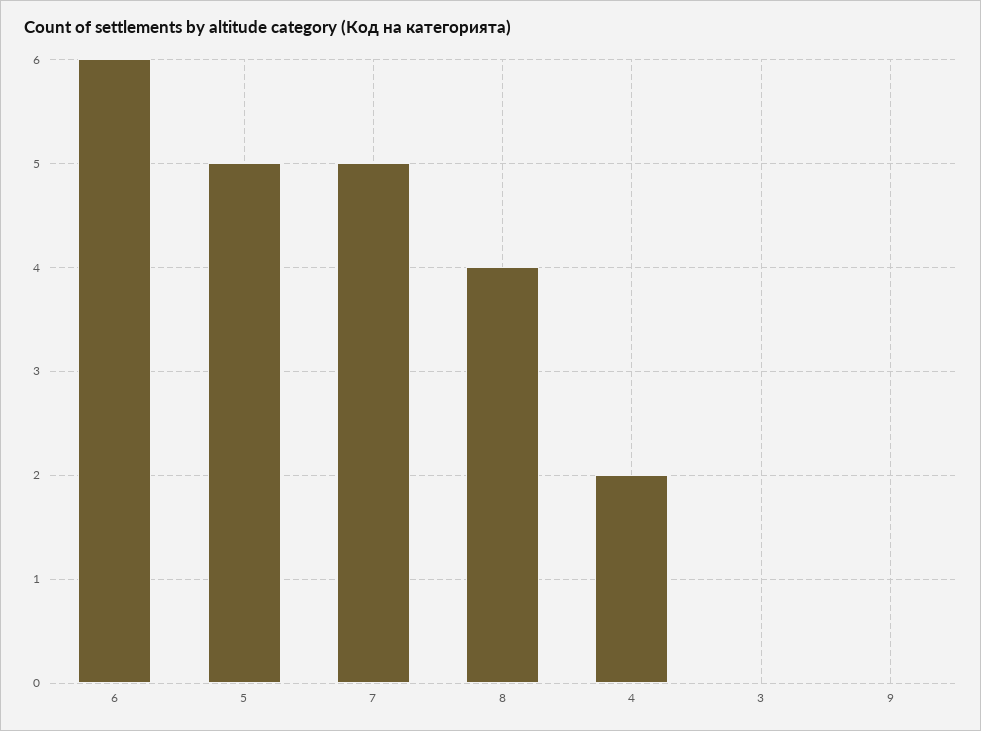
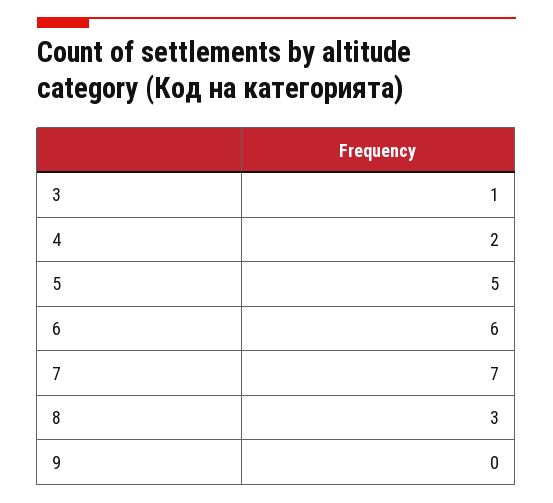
  {
    "6": 6,
    "5": 5,
-   "7": 5,
+   "7": 7,
-   "8": 4,
+   "8": 3,
    "4": 2,
-   "3": 0,
+   "3": 1,
    "9": 0
  }

